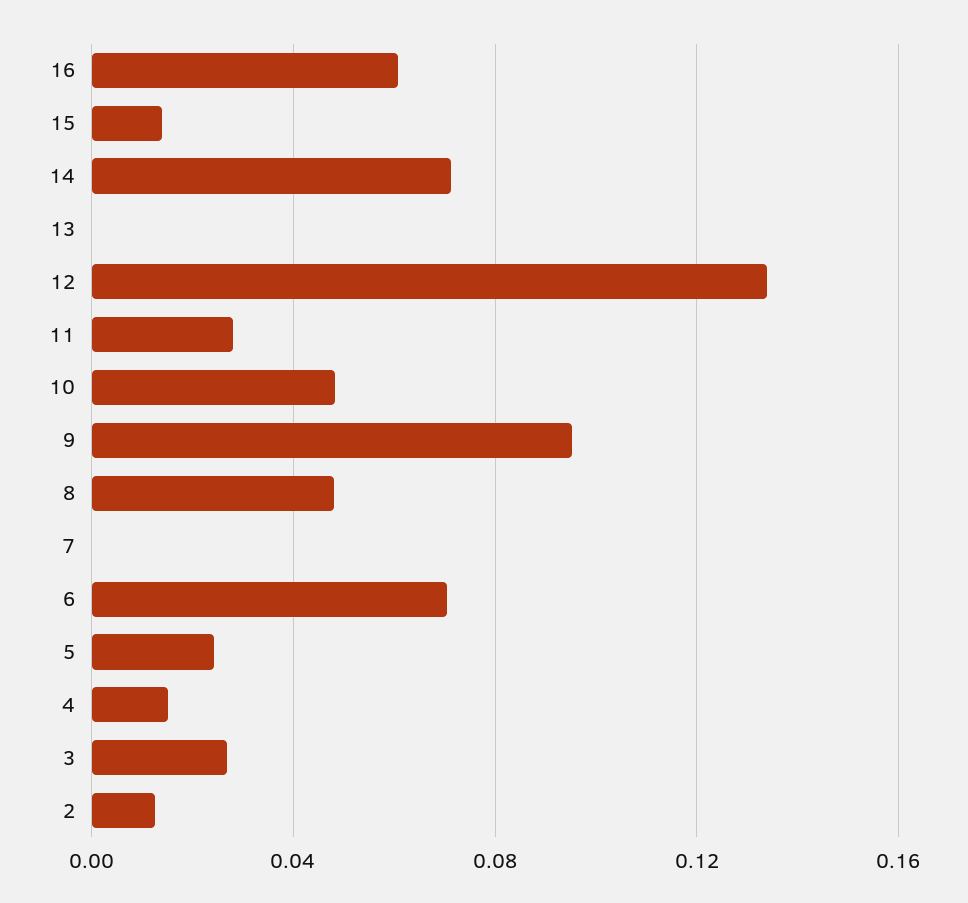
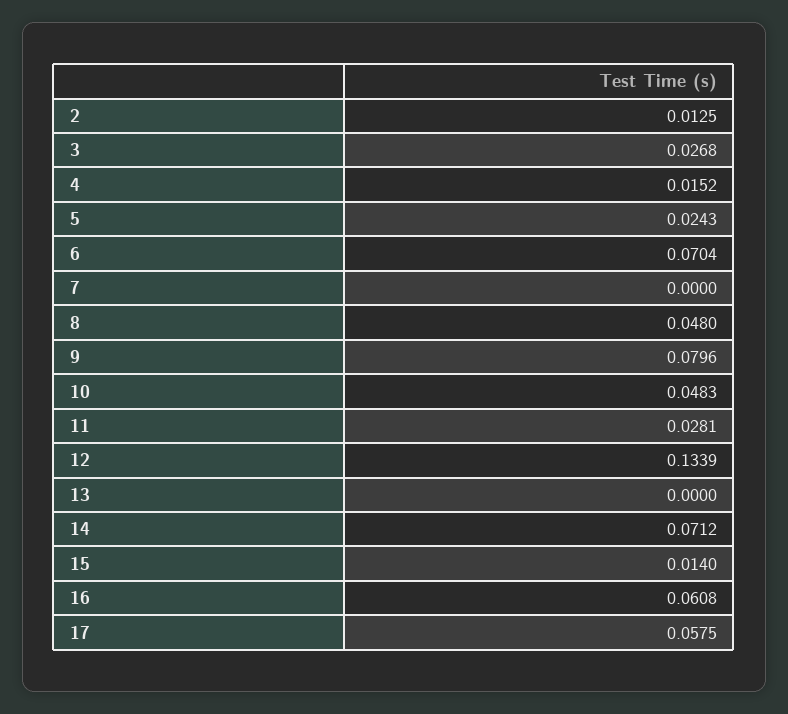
  {
    "16": 0.0608,
    "15": 0.014,
    "14": 0.0712,
    "13": 0,
    "12": 0.1339,
    "11": 0.0281,
    "10": 0.0483,
-   "9": 0.095,
+   "9": 0.0796,
    "8": 0.048,
    "7": 0,
    "6": 0.0704,
    "5": 0.0243,
    "4": 0.0152,
    "3": 0.0268,
-   "2": 0.0125
+   "2": 0.0125,
+   "17": 0.0575
  }

